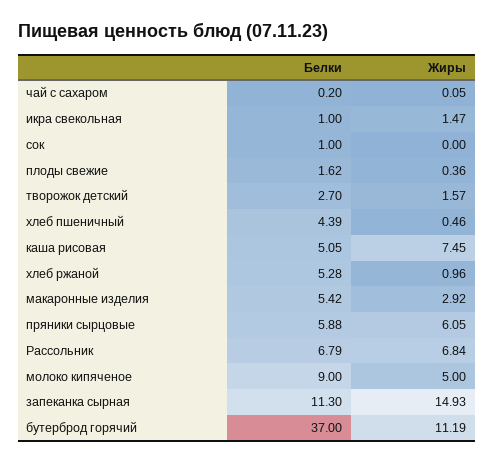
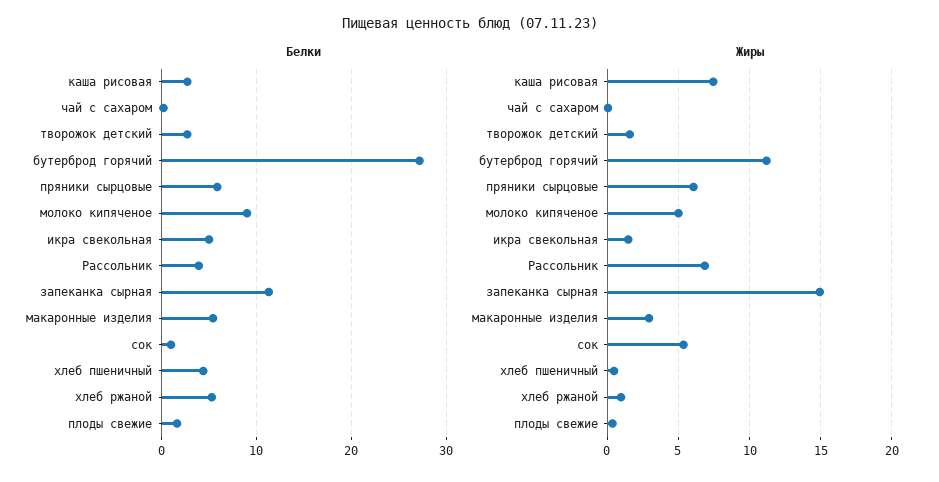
  {
    "Белки": {
      "чай с сахаром": 0.2,
-     "икра свекольная": 1,
+     "икра свекольная": 5,
      "сок": 1,
      "плоды свежие": 1.62,
      "творожок детский": 2.7,
      "хлеб пшеничный": 4.39,
-     "каша рисовая": 5.05,
+     "каша рисовая": 3,
      "хлеб ржаной": 5.28,
      "макаронные изделия": 5.42,
      "пряники сырцовые": 5.88,
-     "Рассольник": 6.79,
+     "Рассольник": 4,
      "молоко кипяченое": 9,
      "запеканка сырная": 11.3,
-     "бутерброд горячий": 37
+     "бутерброд горячий": 27
    },
    "Жиры": {
      "чай с сахаром": 0.05,
      "икра свекольная": 1.47,
-     "сок": 0,
+     "сок": 5.5,
      "плоды свежие": 0.36,
      "творожок детский": 1.57,
      "хлеб пшеничный": 0.46,
      "каша рисовая": 7.45,
      "хлеб ржаной": 0.96,
      "макаронные изделия": 2.92,
      "пряники сырцовые": 6.05,
      "Рассольник": 6.84,
      "молоко кипяченое": 5,
      "запеканка сырная": 14.93,
      "бутерброд горячий": 11.19
    }
  }

